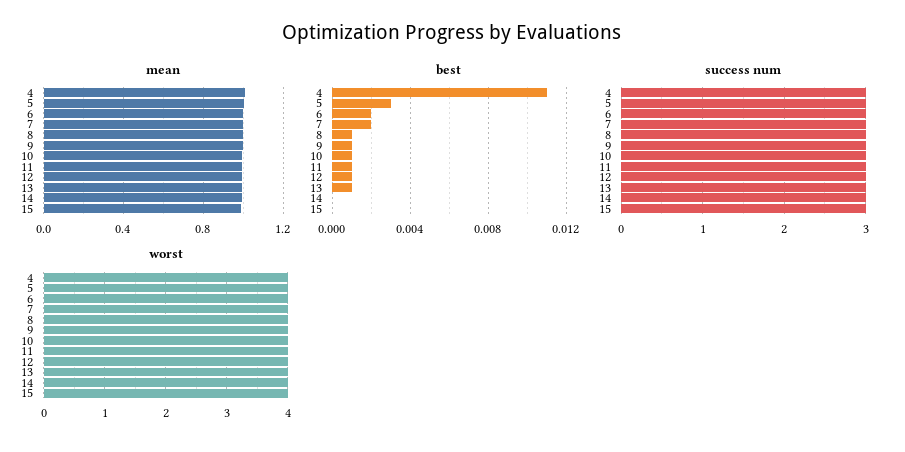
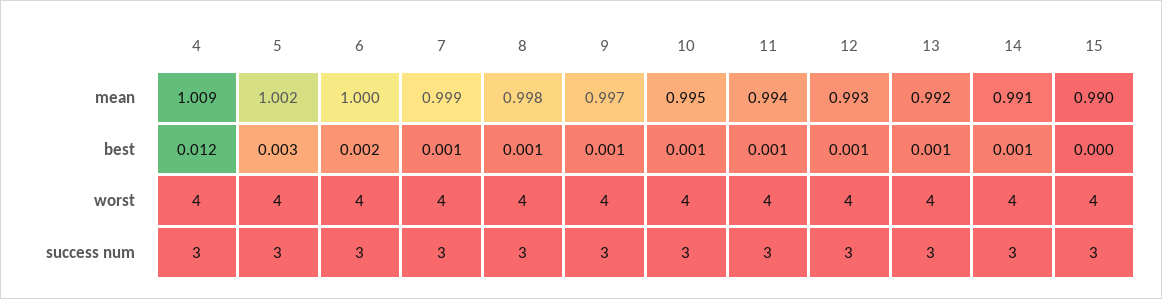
  {
    "mean": {
      "4": 1.009,
      "5": 1.002,
      "6": 1,
      "7": 0.999,
      "8": 0.998,
      "9": 0.997,
      "10": 0.995,
      "11": 0.994,
      "12": 0.993,
      "13": 0.992,
      "14": 0.991,
      "15": 0.99
    },
    "best": {
-     "4": 0.011,
+     "4": 0.012,
      "5": 0.003,
      "6": 0.002,
-     "7": 0.002,
+     "7": 0.001,
      "8": 0.001,
      "9": 0.001,
      "10": 0.001,
      "11": 0.001,
      "12": 0.001,
      "13": 0.001,
-     "14": 0,
+     "14": 0.001,
      "15": 0
    },
    "success num": {
      "4": 3,
      "5": 3,
      "6": 3,
      "7": 3,
      "8": 3,
      "9": 3,
      "10": 3,
      "11": 3,
      "12": 3,
      "13": 3,
      "14": 3,
      "15": 3
    },
    "worst": {
      "4": 4,
      "5": 4,
      "6": 4,
      "7": 4,
      "8": 4,
      "9": 4,
      "10": 4,
      "11": 4,
      "12": 4,
      "13": 4,
      "14": 4,
      "15": 4
    }
  }

